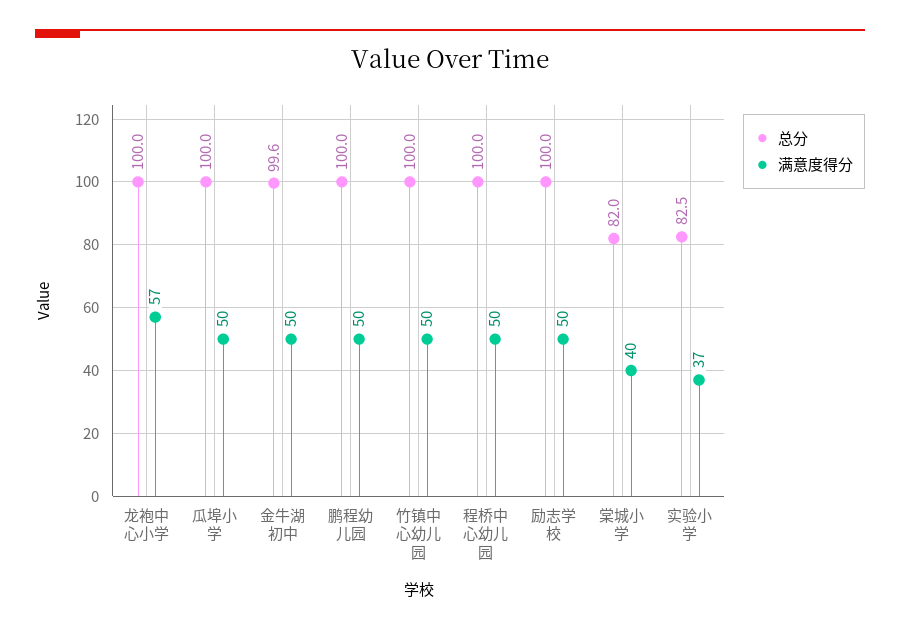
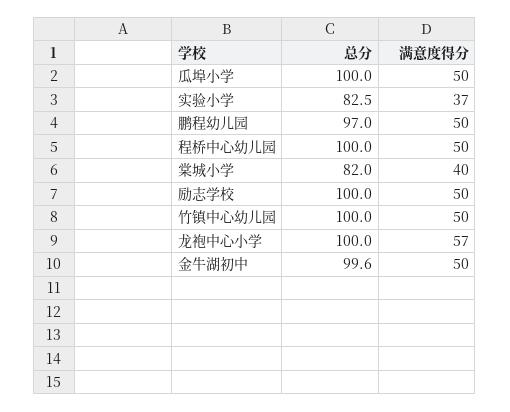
  {
    "总分": {
      "龙袍中心小学": 100,
      "瓜埠小学": 100,
      "金牛湖初中": 99.6,
-     "鹏程幼儿园": 100,
+     "鹏程幼儿园": 97,
      "竹镇中心幼儿园": 100,
      "程桥中心幼儿园": 100,
      "励志学校": 100,
      "棠城小学": 82,
      "实验小学": 82.5
    },
    "满意度得分": {
      "龙袍中心小学": 57,
      "瓜埠小学": 50,
      "金牛湖初中": 50,
      "鹏程幼儿园": 50,
      "竹镇中心幼儿园": 50,
      "程桥中心幼儿园": 50,
      "励志学校": 50,
      "棠城小学": 40,
      "实验小学": 37
    }
  }

